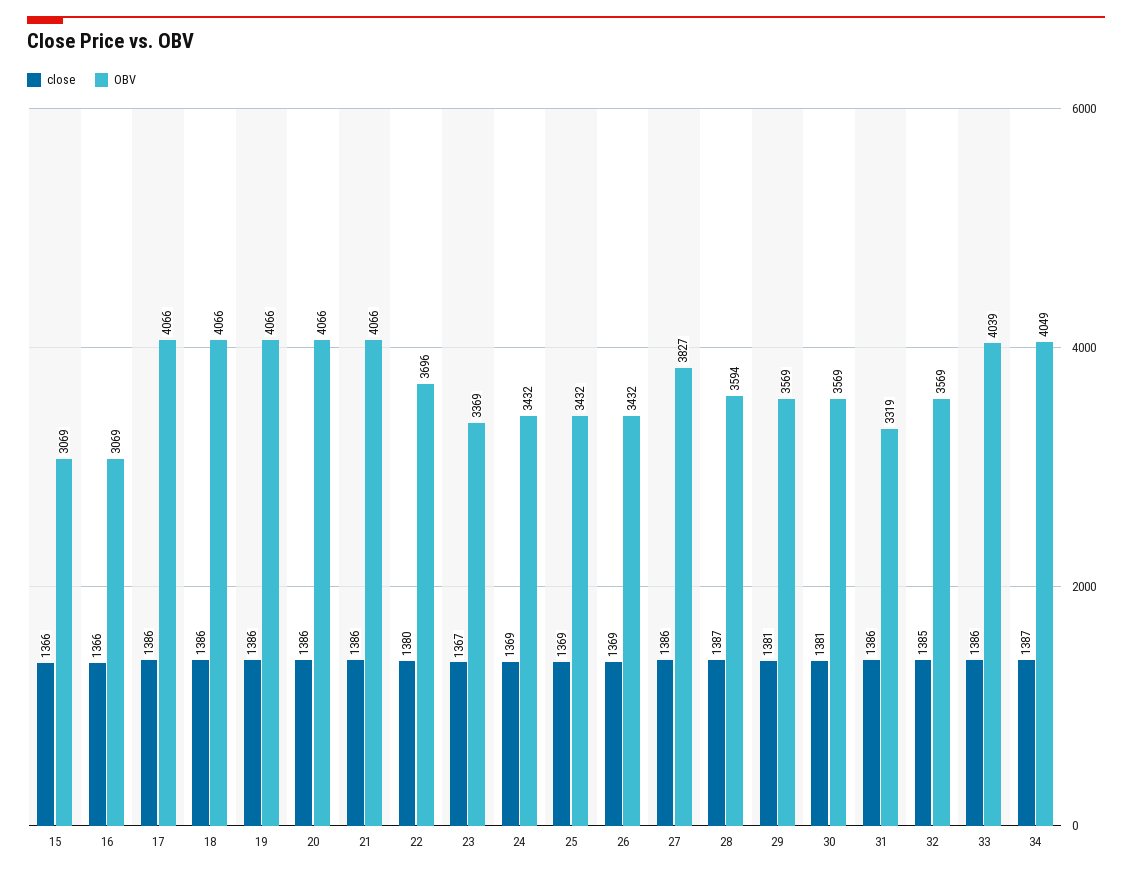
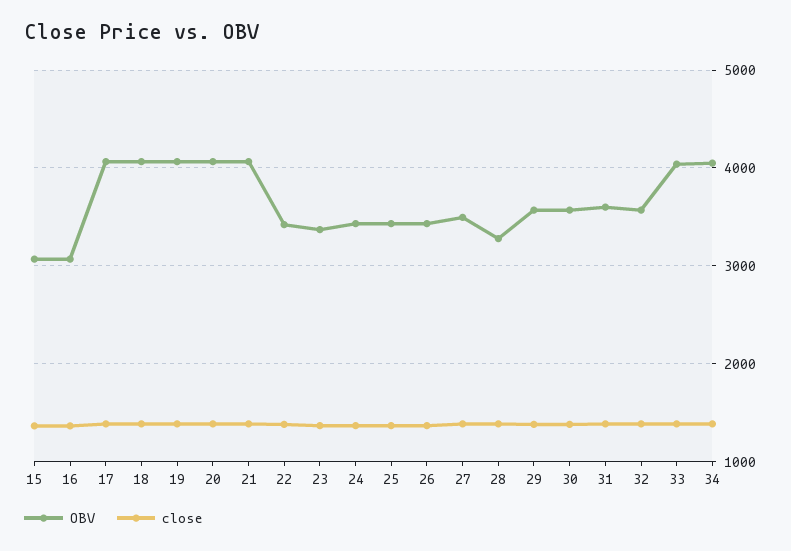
  {
    "close": {
      "15": 1366,
      "16": 1366,
      "17": 1386,
      "18": 1386,
      "19": 1386,
      "20": 1386,
      "21": 1386,
      "22": 1380,
      "23": 1367,
      "24": 1369,
      "25": 1369,
      "26": 1369,
      "27": 1386,
      "28": 1387,
      "29": 1381,
      "30": 1381,
      "31": 1386,
      "32": 1385,
      "33": 1386,
      "34": 1387
    },
    "OBV": {
      "15": 3069,
      "16": 3069,
      "17": 4066,
      "18": 4066,
      "19": 4066,
      "20": 4066,
      "21": 4066,
-     "22": 3696,
+     "22": 3400,
      "23": 3369,
      "24": 3432,
      "25": 3432,
      "26": 3432,
-     "27": 3827,
+     "27": 3500,
-     "28": 3594,
+     "28": 3300,
      "29": 3569,
      "30": 3569,
-     "31": 3319,
+     "31": 3600,
      "32": 3569,
      "33": 4039,
      "34": 4049
    }
  }

